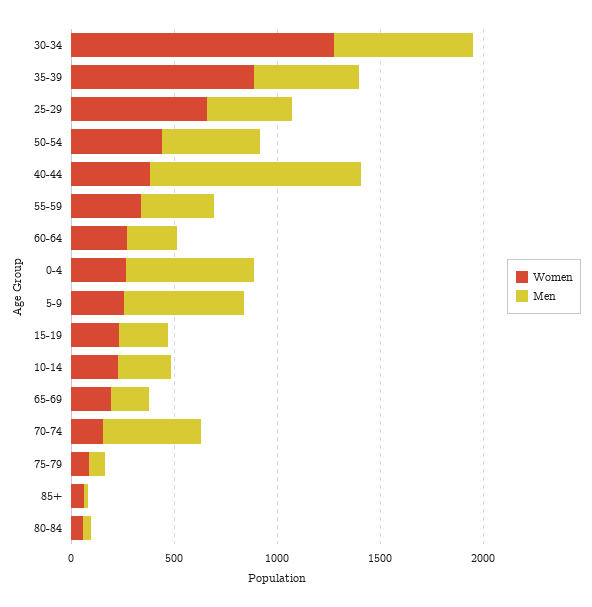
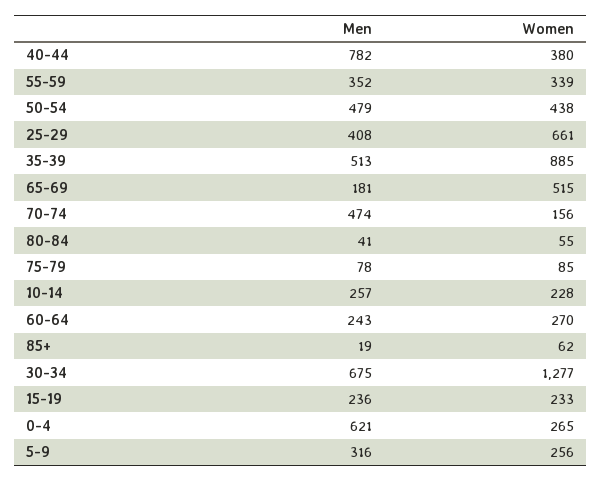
  {
    "Women": {
      "30-34": 1277,
      "35-39": 885,
      "25-29": 661,
      "50-54": 438,
      "40-44": 380,
      "55-59": 339,
      "60-64": 270,
      "0-4": 265,
      "5-9": 256,
      "15-19": 233,
      "10-14": 228,
-     "65-69": 200,
+     "65-69": 515,
      "70-74": 156,
      "75-79": 85,
      "85+": 62,
      "80-84": 55
    },
    "Men": {
      "30-34": 675,
      "35-39": 513,
      "25-29": 408,
      "50-54": 479,
-     "40-44": 1000,
+     "40-44": 782,
      "55-59": 352,
      "60-64": 243,
      "0-4": 621,
-     "5-9": 600,
+     "5-9": 316,
      "15-19": 236,
      "10-14": 257,
      "65-69": 181,
      "70-74": 474,
      "75-79": 78,
      "85+": 19,
      "80-84": 41
    }
  }

